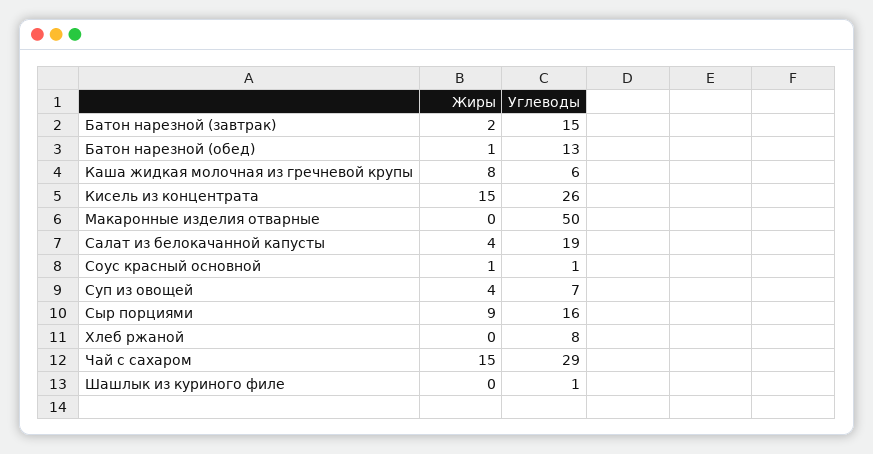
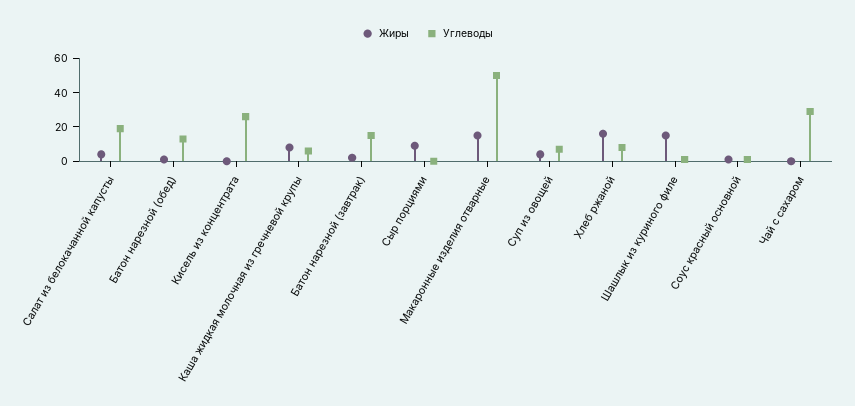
  {
    "Жиры": {
      "Батон нарезной (завтрак)": 2,
      "Батон нарезной (обед)": 1,
      "Каша жидкая молочная из гречневой крупы": 8,
-     "Кисель из концентрата": 15,
+     "Кисель из концентрата": 0,
-     "Макаронные изделия отварные": 0,
+     "Макаронные изделия отварные": 15,
      "Салат из белокачанной капусты": 4,
      "Соус красный основной": 1,
      "Суп из овощей": 4,
      "Сыр порциями": 9,
-     "Хлеб ржаной": 0,
+     "Хлеб ржаной": 15,
-     "Чай с сахаром": 15,
+     "Чай с сахаром": 0,
-     "Шашлык из куриного филе": 0
+     "Шашлык из куриного филе": 15
    },
    "Углеводы": {
      "Батон нарезной (завтрак)": 15,
      "Батон нарезной (обед)": 13,
      "Каша жидкая молочная из гречневой крупы": 6,
      "Кисель из концентрата": 26,
      "Макаронные изделия отварные": 50,
      "Салат из белокачанной капусты": 19,
      "Соус красный основной": 1,
      "Суп из овощей": 7,
-     "Сыр порциями": 16,
+     "Сыр порциями": 0,
      "Хлеб ржаной": 8,
      "Чай с сахаром": 29,
      "Шашлык из куриного филе": 1
    }
  }

